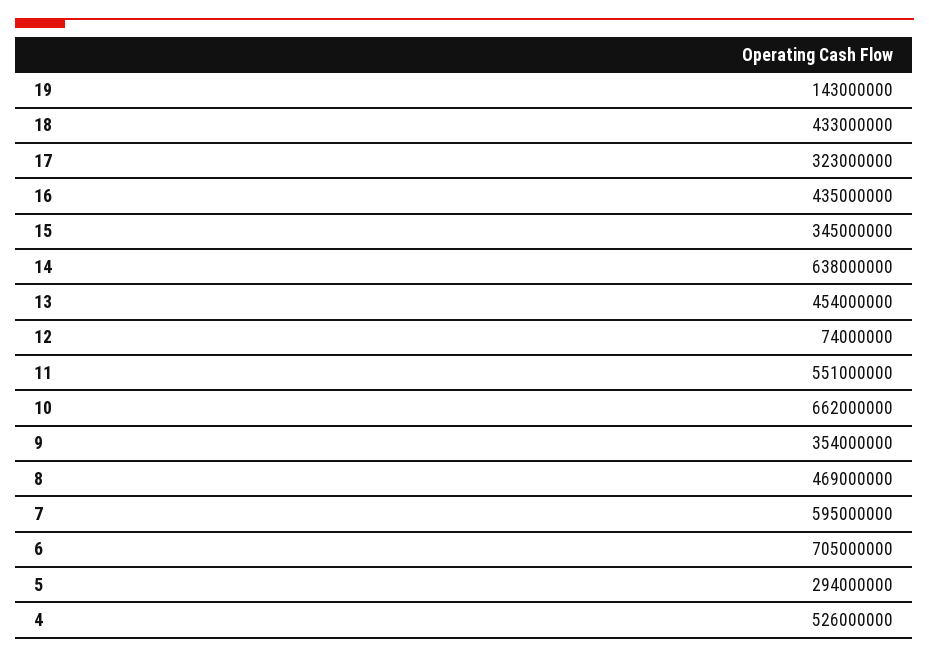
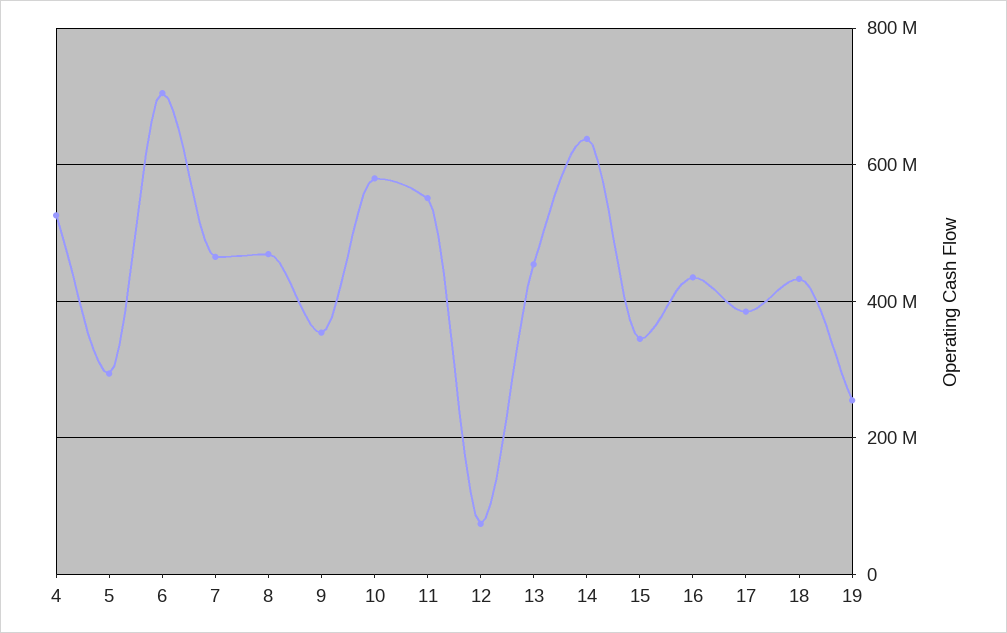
  {
-   "19": 143000000,
+   "19": 260000000,
    "18": 433000000,
-   "17": 323000000,
+   "17": 380000000,
    "16": 435000000,
    "15": 345000000,
    "14": 638000000,
    "13": 454000000,
    "12": 74000000,
    "11": 551000000,
-   "10": 662000000,
+   "10": 580000000,
    "9": 354000000,
    "8": 469000000,
-   "7": 595000000,
+   "7": 460000000,
    "6": 705000000,
    "5": 294000000,
    "4": 526000000
  }

